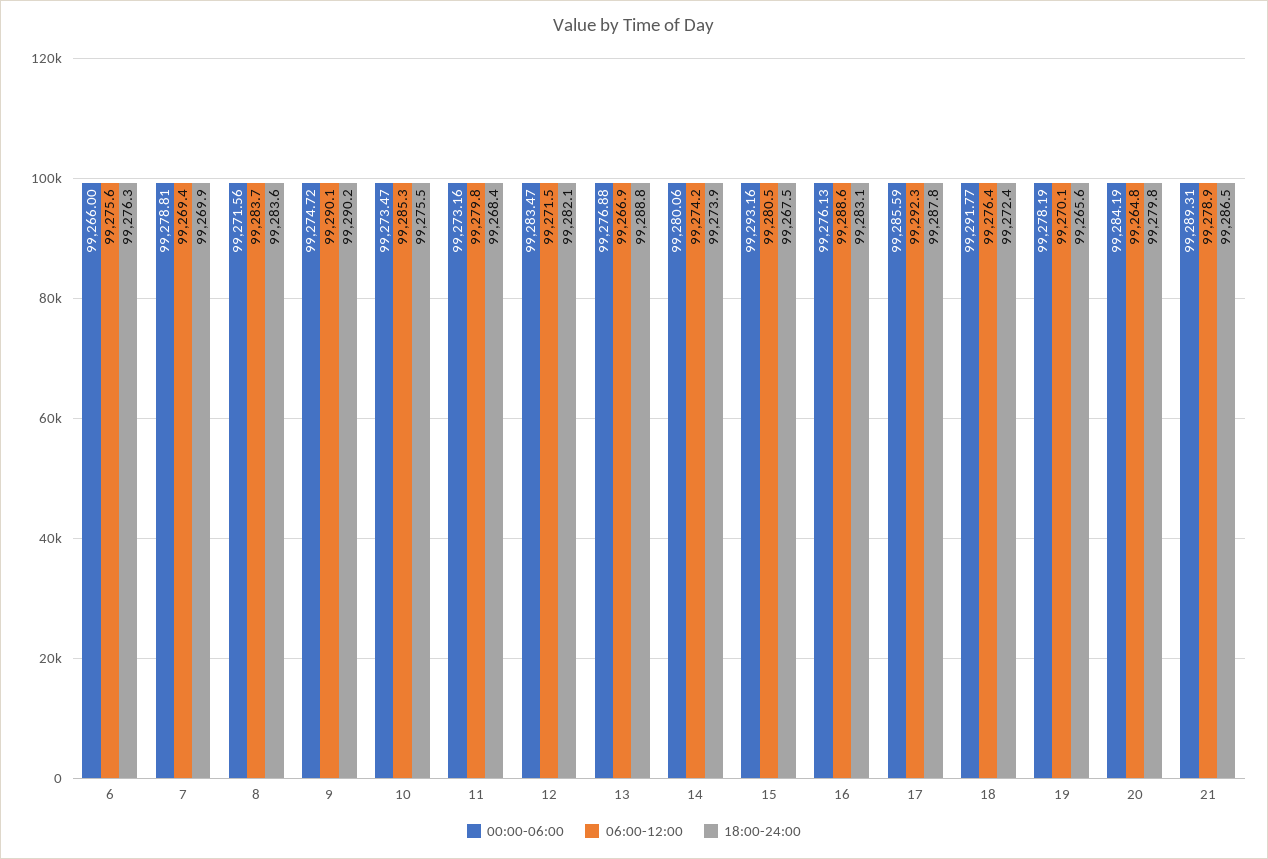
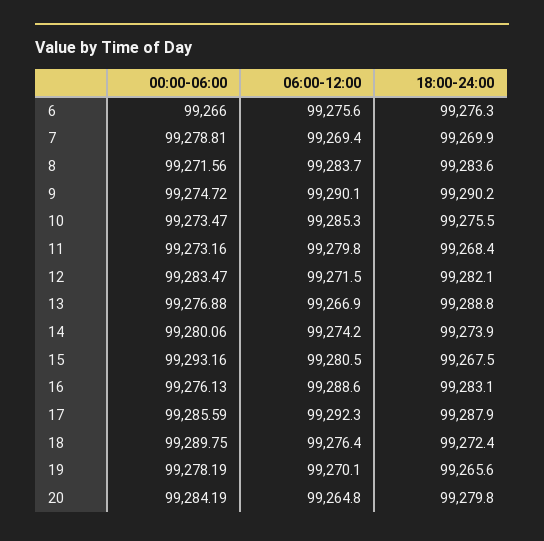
  {
    "00:00-06:00": {
      "6": 99266,
      "7": 99278.81,
      "8": 99271.56,
      "9": 99274.72,
      "10": 99273.47,
      "11": 99273.16,
      "12": 99283.47,
      "13": 99276.88,
      "14": 99280.06,
      "15": 99293.16,
      "16": 99276.13,
      "17": 99285.59,
-     "18": 99291.77,
+     "18": 99289.75,
      "19": 99278.19,
-     "20": 99284.19,
+     "20": 99284.19
-     "21": 99289.31
    },
    "06:00-12:00": {
      "6": 99275.6,
      "7": 99269.4,
      "8": 99283.7,
      "9": 99290.1,
      "10": 99285.3,
      "11": 99279.8,
      "12": 99271.5,
      "13": 99266.9,
      "14": 99274.2,
      "15": 99280.5,
      "16": 99288.6,
      "17": 99292.3,
      "18": 99276.4,
      "19": 99270.1,
-     "20": 99264.8,
+     "20": 99264.8
-     "21": 99278.9
    },
    "18:00-24:00": {
      "6": 99276.3,
      "7": 99269.9,
      "8": 99283.6,
      "9": 99290.2,
      "10": 99275.5,
      "11": 99268.4,
      "12": 99282.1,
      "13": 99288.8,
      "14": 99273.9,
      "15": 99267.5,
      "16": 99283.1,
-     "17": 99287.8,
+     "17": 99287.9,
      "18": 99272.4,
      "19": 99265.6,
-     "20": 99279.8,
+     "20": 99279.8
-     "21": 99286.5
    }
  }

